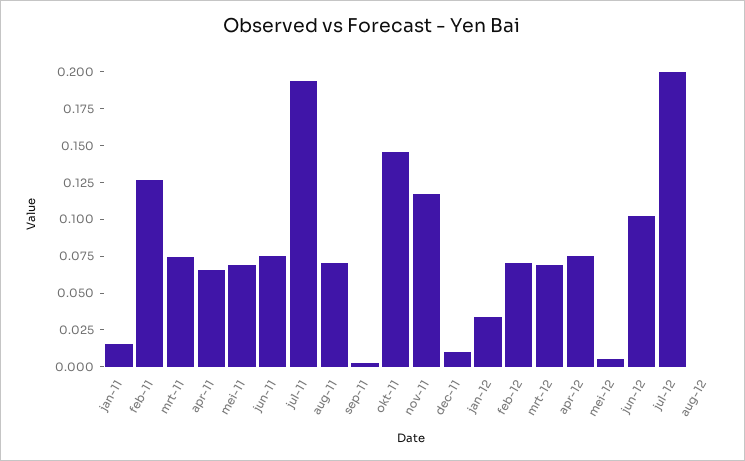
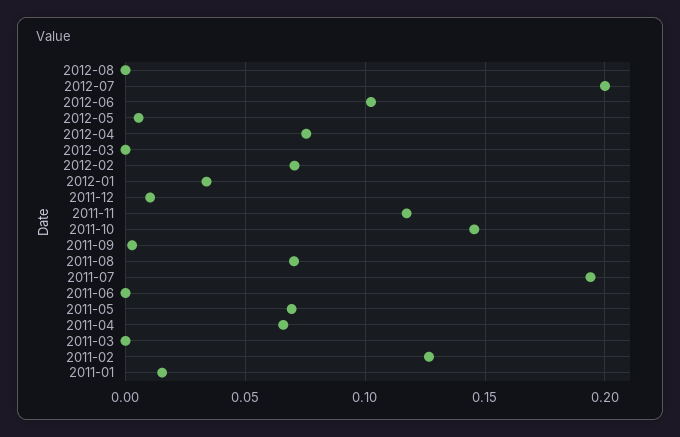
  {
    "jan-11": 0.015,
    "feb-11": 0.125,
-   "mrt-11": 0.075,
+   "mrt-11": 0,
    "apr-11": 0.065,
    "mei-11": 0.07,
-   "jun-11": 0.075,
+   "jun-11": 0,
    "jul-11": 0.195,
    "aug-11": 0.07,
    "sep-11": 0.005,
    "okt-11": 0.145,
    "nov-11": 0.115,
    "dec-11": 0.01,
    "jan-12": 0.035,
    "feb-12": 0.07,
-   "mrt-12": 0.075,
+   "mrt-12": 0,
    "apr-12": 0.075,
    "mei-12": 0.005,
    "jun-12": 0.1,
    "jul-12": 0.2,
    "aug-12": 0
  }

